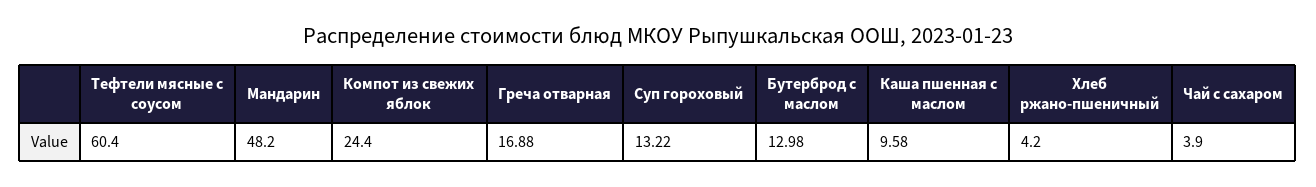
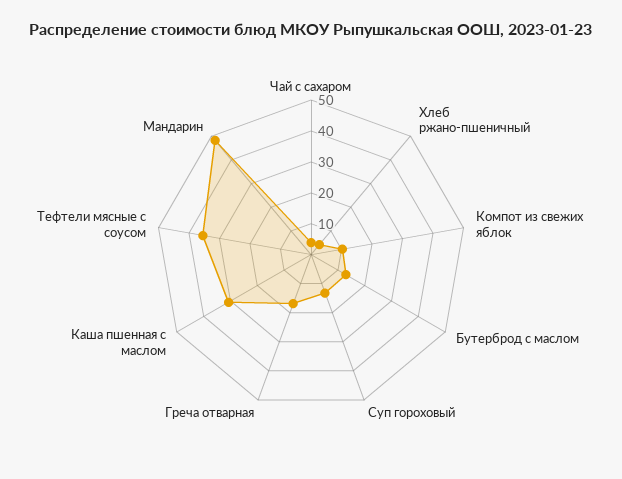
  {
-   "Тефтели мясные с соусом": 60.4,
+   "Тефтели мясные с соусом": 35,
    "Мандарин": 48.2,
-   "Компот из свежих яблок": 24.4,
+   "Компот из свежих яблок": 10,
    "Греча отварная": 16.88,
    "Суп гороховый": 13.22,
    "Бутерброд с маслом": 12.98,
-   "Каша пшенная с маслом": 9.58,
+   "Каша пшенная с маслом": 30,
    "Хлеб ржано-пшеничный": 4.2,
    "Чай с сахаром": 3.9
  }

